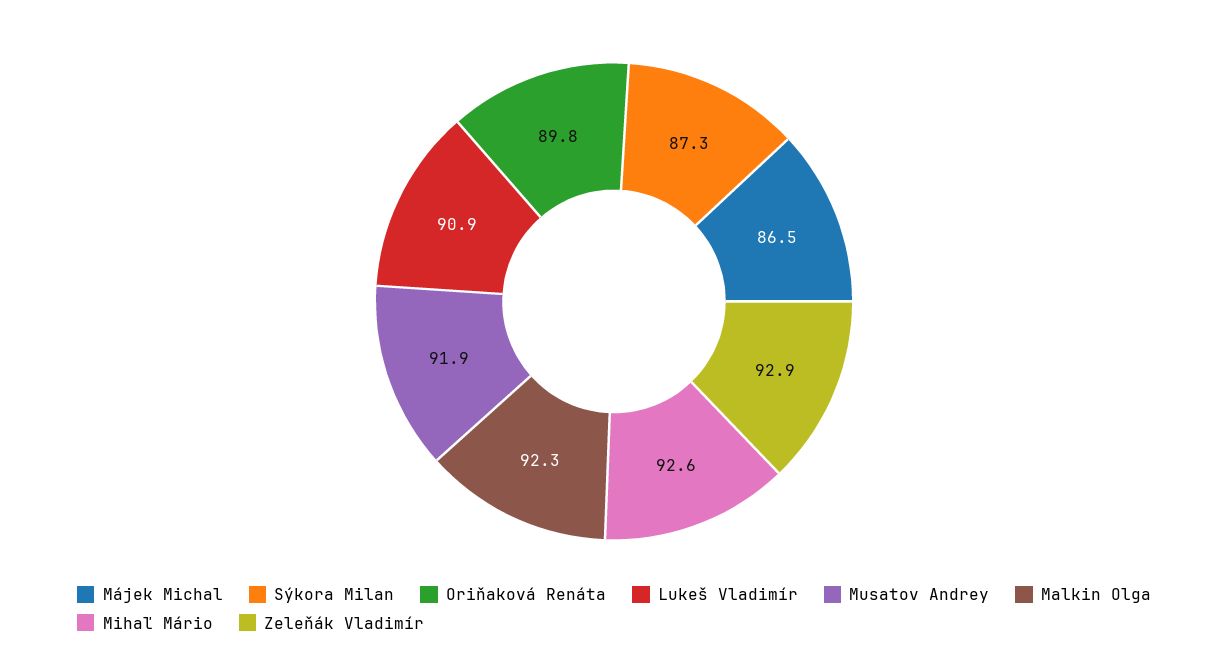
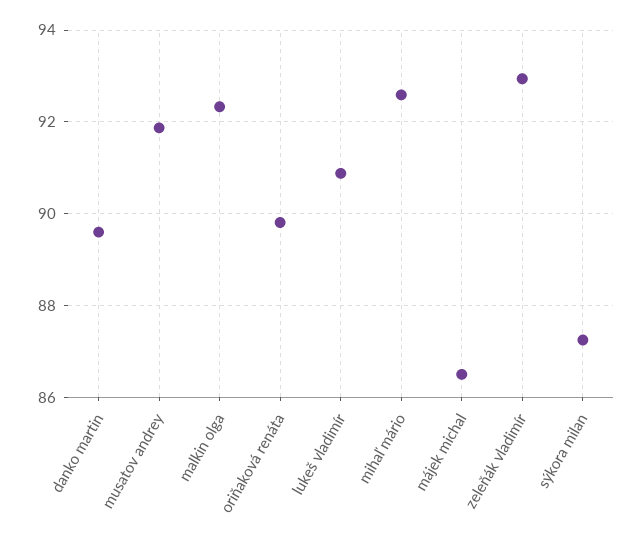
  {
    "Májek Michal": 86.5,
    "Sýkora Milan": 87.3,
    "Oriňaková Renáta": 89.8,
    "Lukeš Vladimír": 90.9,
    "Musatov Andrey": 91.9,
    "Malkin Olga": 92.3,
    "Mihaľ Mário": 92.6,
-   "Zeleňák Vladimír": 92.9
+   "Zeleňák Vladimír": 92.9,
+   "danko martin": 89.6
  }

